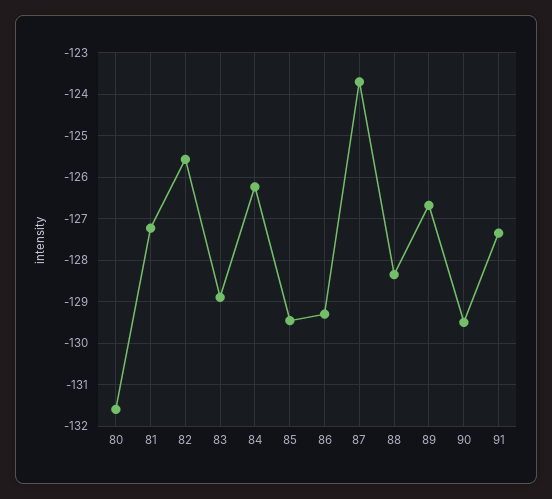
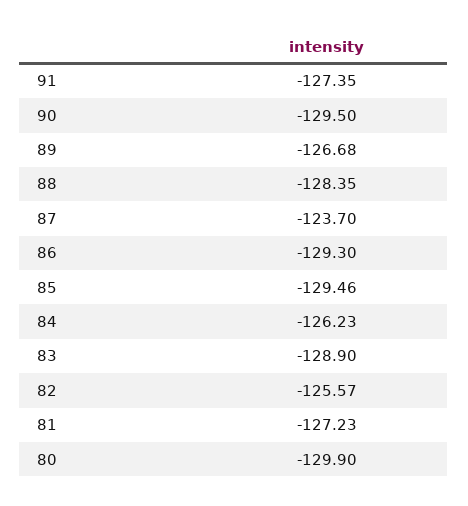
  {
-   "80": -131.6,
+   "80": -129.9,
    "81": -127.23,
    "82": -125.57,
    "83": -128.9,
    "84": -126.23,
    "85": -129.46,
    "86": -129.3,
    "87": -123.7,
    "88": -128.35,
    "89": -126.68,
    "90": -129.5,
    "91": -127.35
  }

